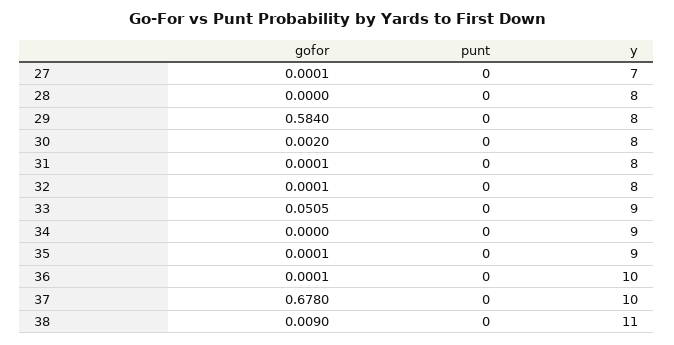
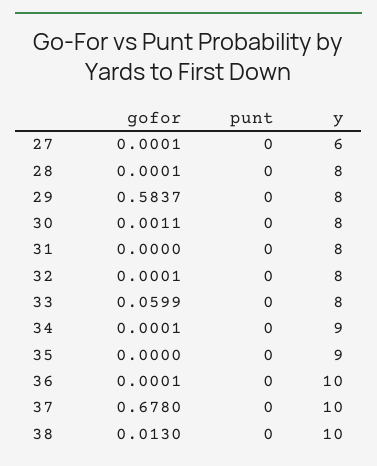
  {
    "gofor": {
      "27": 0.0001,
-     "28": 0,
+     "28": 0.0001,
-     "29": 0.584,
+     "29": 0.5837,
-     "30": 0.002,
+     "30": 0.0011,
-     "31": 0.0001,
+     "31": 0,
      "32": 0.0001,
-     "33": 0.0505,
+     "33": 0.0599,
-     "34": 0,
+     "34": 0.0001,
-     "35": 0.0001,
+     "35": 0,
      "36": 0.0001,
      "37": 0.678,
-     "38": 0.009
+     "38": 0.013
    },
    "punt": {
      "27": 0,
      "28": 0,
      "29": 0,
      "30": 0,
      "31": 0,
      "32": 0,
      "33": 0,
      "34": 0,
      "35": 0,
      "36": 0,
      "37": 0,
      "38": 0
    },
    "y": {
-     "27": 7,
+     "27": 6,
      "28": 8,
      "29": 8,
      "30": 8,
      "31": 8,
      "32": 8,
-     "33": 9,
+     "33": 8,
      "34": 9,
      "35": 9,
      "36": 10,
      "37": 10,
-     "38": 11
+     "38": 10
    }
  }

